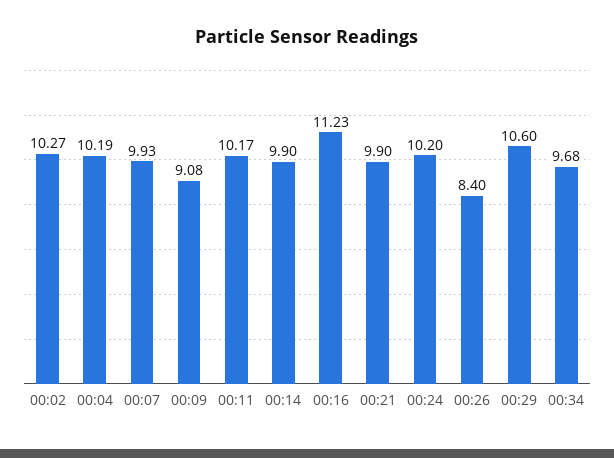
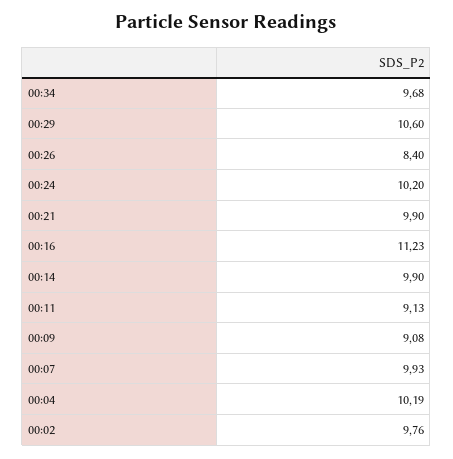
  {
-   "00:02": 10.27,
+   "00:02": 9.76,
    "00:04": 10.19,
    "00:07": 9.93,
    "00:09": 9.08,
-   "00:11": 10.17,
+   "00:11": 9.13,
    "00:14": 9.9,
    "00:16": 11.23,
    "00:21": 9.9,
    "00:24": 10.2,
    "00:26": 8.4,
    "00:29": 10.6,
    "00:34": 9.68
  }

